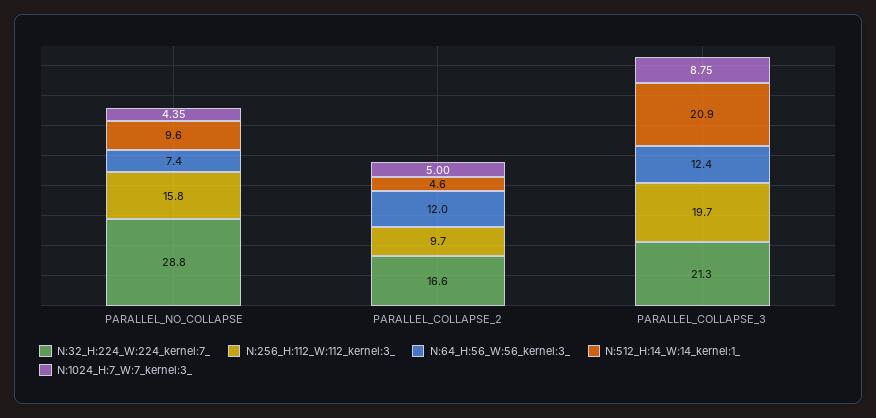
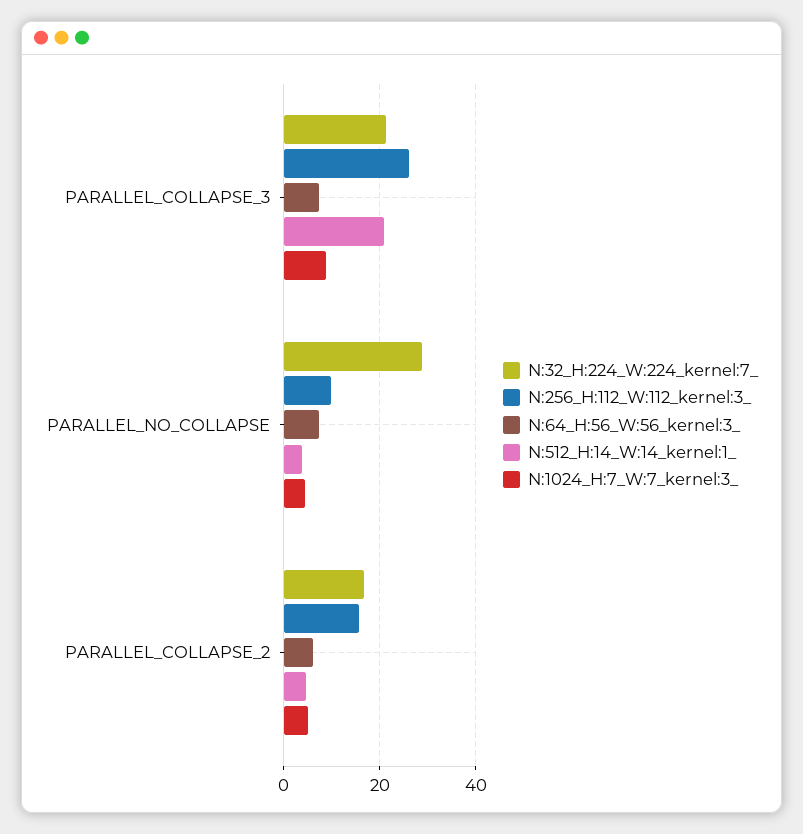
  {
    "N:32_H:224_W:224_kernel:7_": {
      "PARALLEL_NO_COLLAPSE": 28.8,
      "PARALLEL_COLLAPSE_2": 16.6,
      "PARALLEL_COLLAPSE_3": 21.3
    },
    "N:256_H:112_W:112_kernel:3_": {
-     "PARALLEL_NO_COLLAPSE": 15.8,
+     "PARALLEL_NO_COLLAPSE": 10,
-     "PARALLEL_COLLAPSE_2": 9.7,
+     "PARALLEL_COLLAPSE_2": 16,
-     "PARALLEL_COLLAPSE_3": 19.7
+     "PARALLEL_COLLAPSE_3": 26
    },
    "N:64_H:56_W:56_kernel:3_": {
      "PARALLEL_NO_COLLAPSE": 7.4,
-     "PARALLEL_COLLAPSE_2": 12,
+     "PARALLEL_COLLAPSE_2": 6,
-     "PARALLEL_COLLAPSE_3": 12.4
+     "PARALLEL_COLLAPSE_3": 8
    },
    "N:512_H:14_W:14_kernel:1_": {
-     "PARALLEL_NO_COLLAPSE": 9.6,
+     "PARALLEL_NO_COLLAPSE": 4,
      "PARALLEL_COLLAPSE_2": 4.6,
      "PARALLEL_COLLAPSE_3": 20.9
    },
    "N:1024_H:7_W:7_kernel:3_": {
      "PARALLEL_NO_COLLAPSE": 4.35,
      "PARALLEL_COLLAPSE_2": 5,
      "PARALLEL_COLLAPSE_3": 8.75
    }
  }

